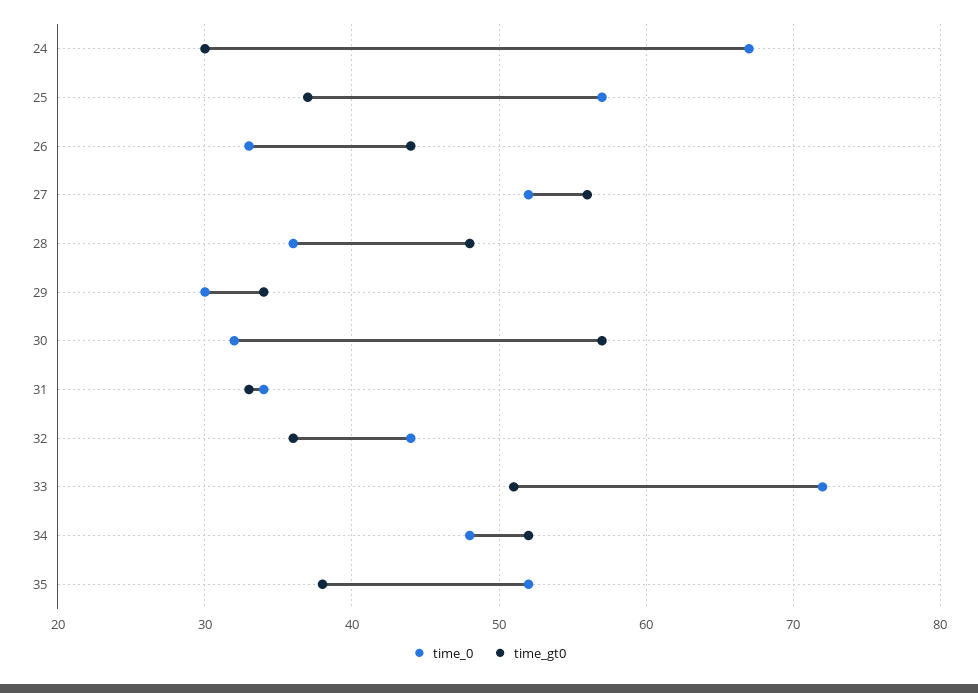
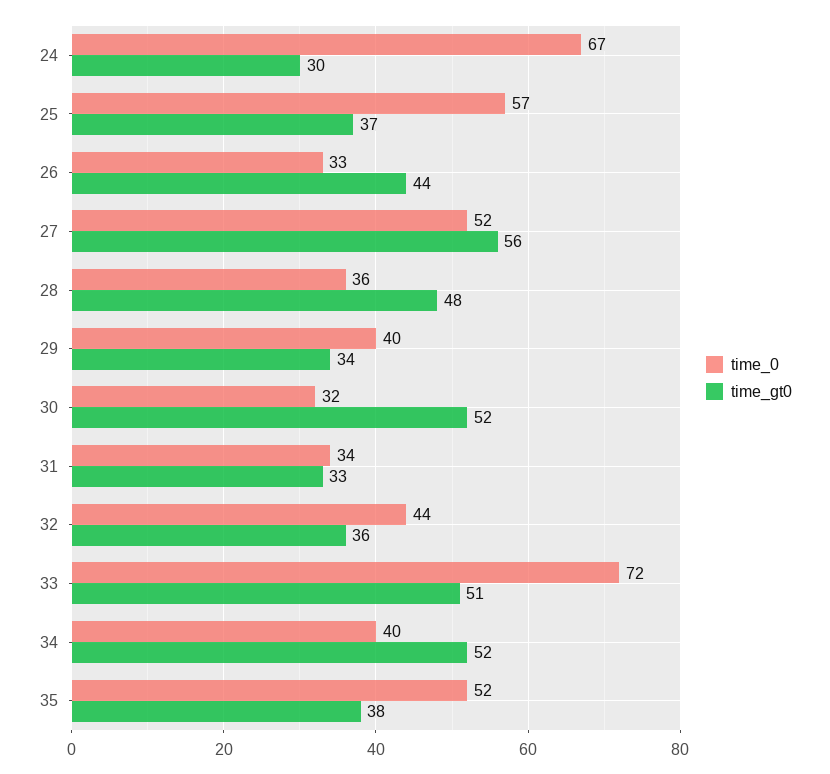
  {
    "time_0": {
      "24": 67,
      "25": 57,
      "26": 33,
      "27": 52,
      "28": 36,
-     "29": 30,
+     "29": 40,
      "30": 32,
      "31": 34,
      "32": 44,
      "33": 72,
-     "34": 48,
+     "34": 40,
      "35": 52
    },
    "time_gt0": {
      "24": 30,
      "25": 37,
      "26": 44,
      "27": 56,
      "28": 48,
      "29": 34,
-     "30": 57,
+     "30": 52,
      "31": 33,
      "32": 36,
      "33": 51,
      "34": 52,
      "35": 38
    }
  }

